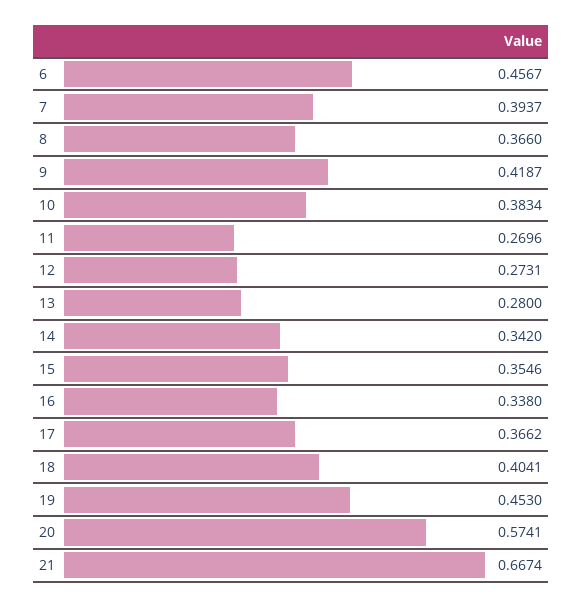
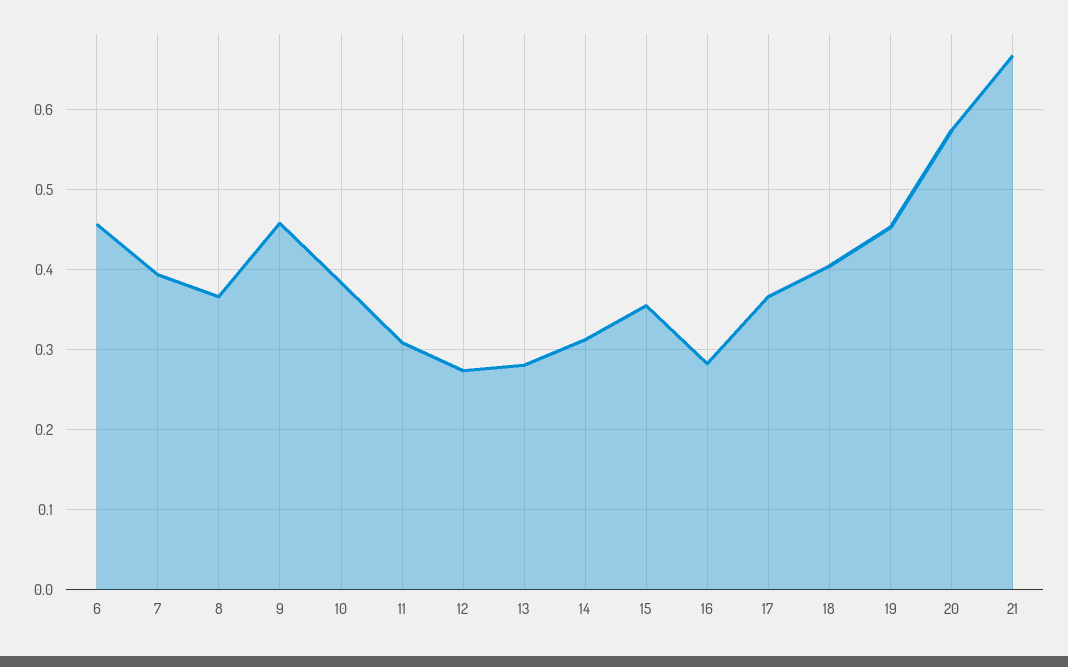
  {
    "6": 0.4567,
    "7": 0.3937,
    "8": 0.366,
-   "9": 0.4187,
+   "9": 0.46,
    "10": 0.3834,
-   "11": 0.2696,
+   "11": 0.31,
    "12": 0.2731,
    "13": 0.28,
-   "14": 0.342,
+   "14": 0.31,
    "15": 0.3546,
-   "16": 0.338,
+   "16": 0.28,
    "17": 0.3662,
    "18": 0.4041,
    "19": 0.453,
    "20": 0.5741,
    "21": 0.6674
  }

